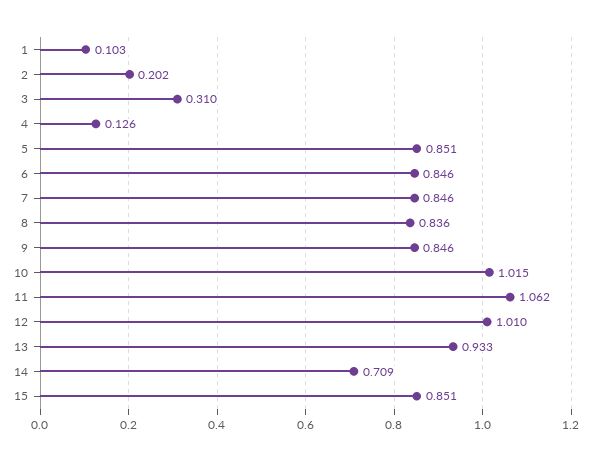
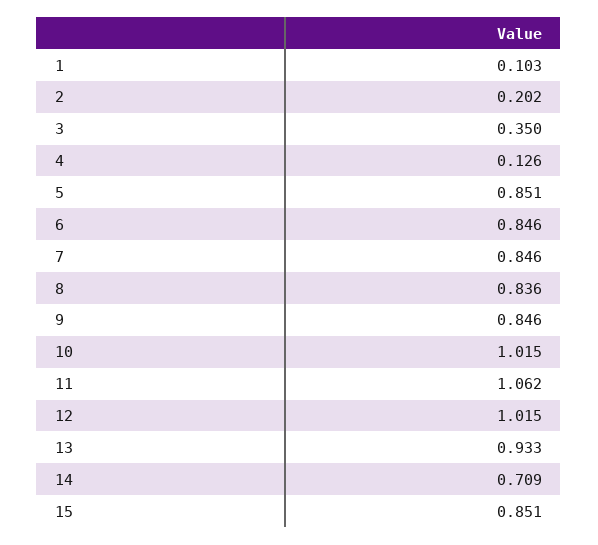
  {
    "1": 0.103,
    "2": 0.202,
-   "3": 0.31,
+   "3": 0.35,
    "4": 0.126,
    "5": 0.851,
    "6": 0.846,
    "7": 0.846,
    "8": 0.836,
    "9": 0.846,
    "10": 1.015,
    "11": 1.062,
-   "12": 1.01,
+   "12": 1.015,
    "13": 0.933,
    "14": 0.709,
    "15": 0.851
  }

